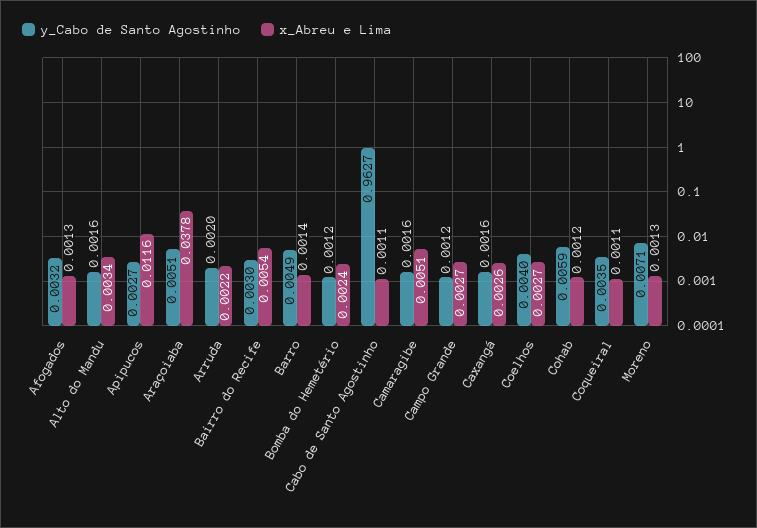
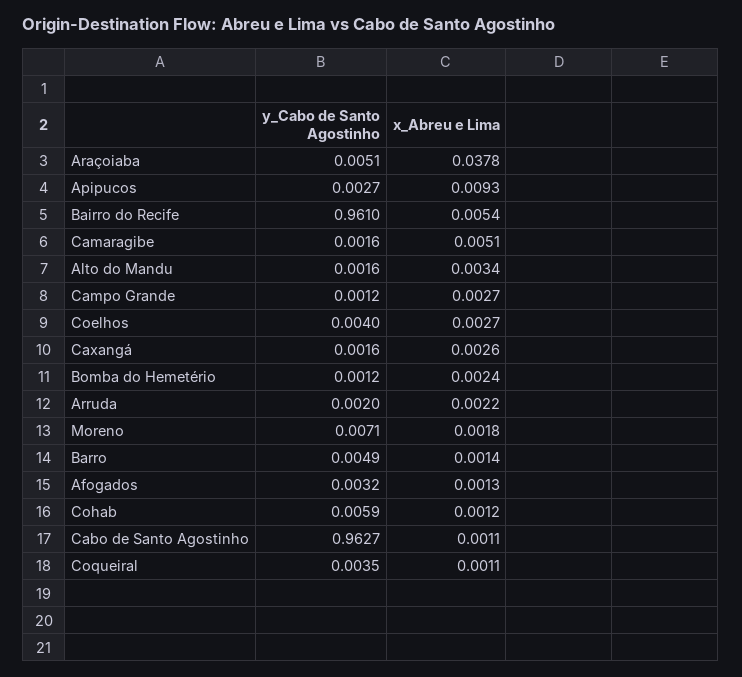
  {
    "y_Cabo de Santo Agostinho": {
      "Afogados": 0.0032,
      "Alto do Mandu": 0.0016,
      "Apipucos": 0.0027,
      "Araçoiaba": 0.0051,
      "Arruda": 0.002,
-     "Bairro do Recife": 0.003,
+     "Bairro do Recife": 0.961,
      "Barro": 0.0049,
      "Bomba do Hemetério": 0.0012,
      "Cabo de Santo Agostinho": 0.9627,
      "Camaragibe": 0.0016,
      "Campo Grande": 0.0012,
      "Caxangá": 0.0016,
      "Coelhos": 0.004,
      "Cohab": 0.0059,
      "Coqueiral": 0.0035,
      "Moreno": 0.0071
    },
    "x_Abreu e Lima": {
      "Afogados": 0.0013,
      "Alto do Mandu": 0.0034,
-     "Apipucos": 0.0116,
+     "Apipucos": 0.0093,
      "Araçoiaba": 0.0378,
      "Arruda": 0.0022,
      "Bairro do Recife": 0.0054,
      "Barro": 0.0014,
      "Bomba do Hemetério": 0.0024,
      "Cabo de Santo Agostinho": 0.0011,
      "Camaragibe": 0.0051,
      "Campo Grande": 0.0027,
      "Caxangá": 0.0026,
      "Coelhos": 0.0027,
      "Cohab": 0.0012,
      "Coqueiral": 0.0011,
-     "Moreno": 0.0013
+     "Moreno": 0.0018
    }
  }

